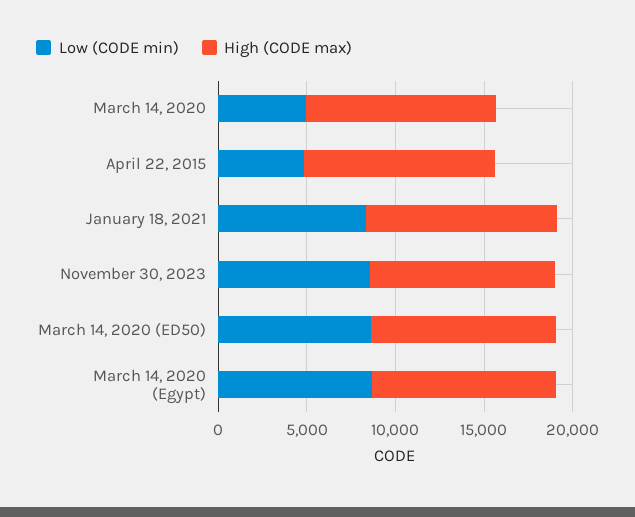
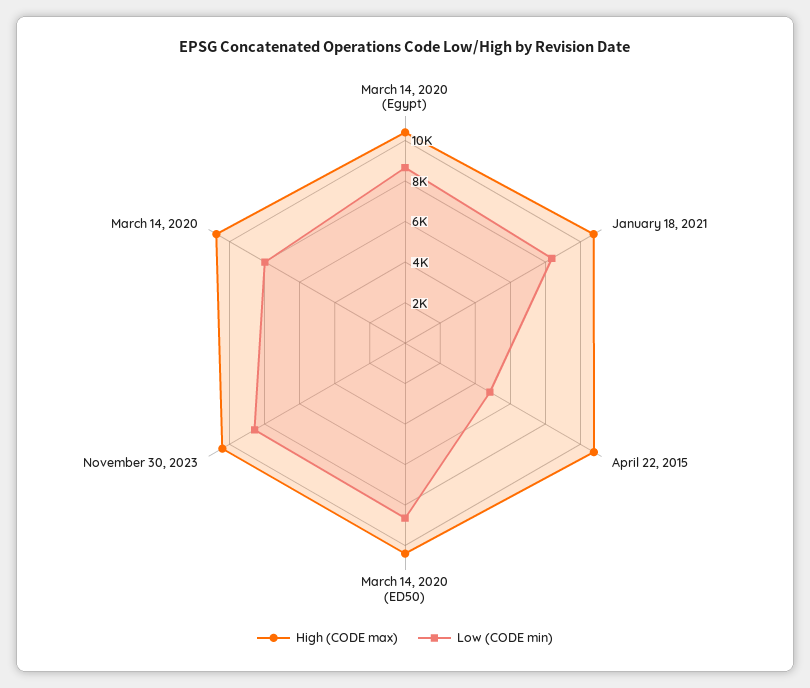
  {
    "Low (CODE min)": {
-     "March 14, 2020": 5000,
+     "March 14, 2020": 8000,
      "April 22, 2015": 5000,
      "January 18, 2021": 8500,
      "November 30, 2023": 8500,
      "March 14, 2020 (ED50)": 8500,
      "March 14, 2020 (Egypt)": 8500
    },
    "High (CODE max)": {
      "March 14, 2020": 11000,
      "April 22, 2015": 11000,
      "January 18, 2021": 11000,
      "November 30, 2023": 10500,
      "March 14, 2020 (ED50)": 10500,
      "March 14, 2020 (Egypt)": 10500
    }
  }

